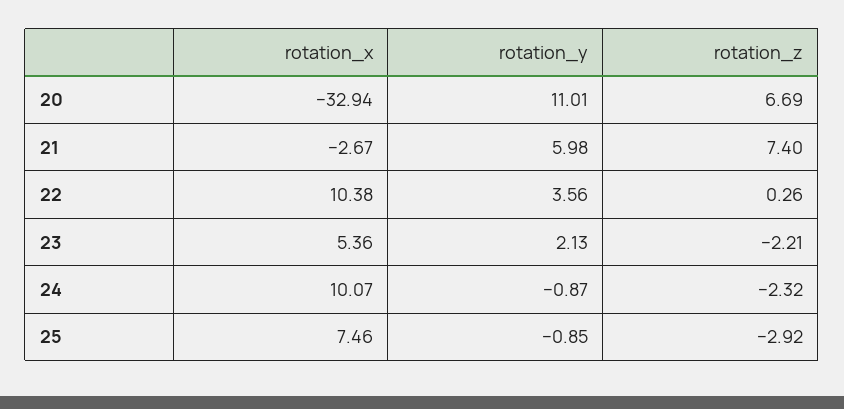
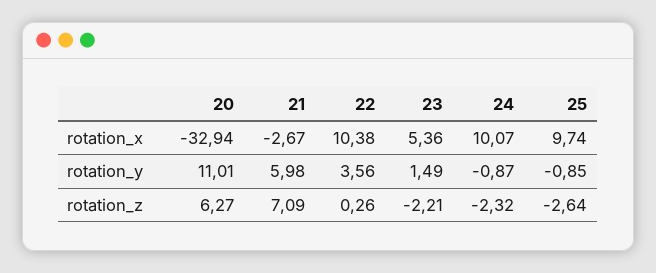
  {
    "rotation_x": {
      "20": -32.94,
      "21": -2.67,
      "22": 10.38,
      "23": 5.36,
      "24": 10.07,
-     "25": 7.46
+     "25": 9.74
    },
    "rotation_y": {
      "20": 11.01,
      "21": 5.98,
      "22": 3.56,
-     "23": 2.13,
+     "23": 1.49,
      "24": -0.87,
      "25": -0.85
    },
    "rotation_z": {
-     "20": 6.69,
+     "20": 6.27,
-     "21": 7.4,
+     "21": 7.09,
      "22": 0.26,
      "23": -2.21,
      "24": -2.32,
-     "25": -2.92
+     "25": -2.64
    }
  }

